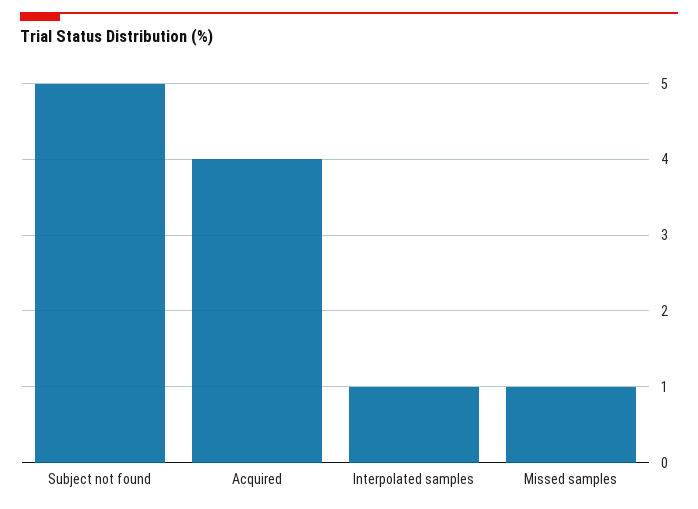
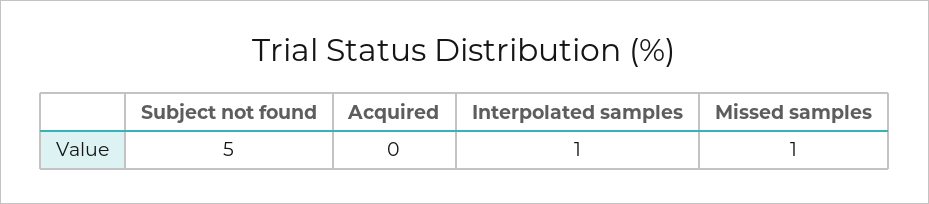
  {
    "Subject not found": 5,
-   "Acquired": 4,
+   "Acquired": 0,
    "Interpolated samples": 1,
    "Missed samples": 1
  }

